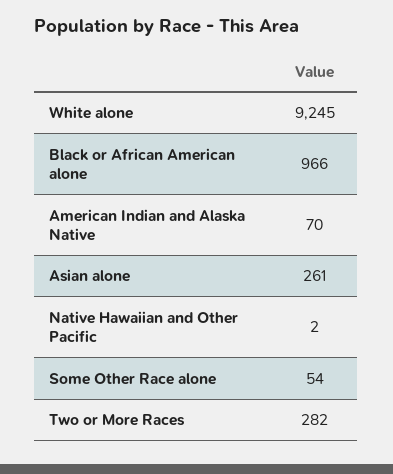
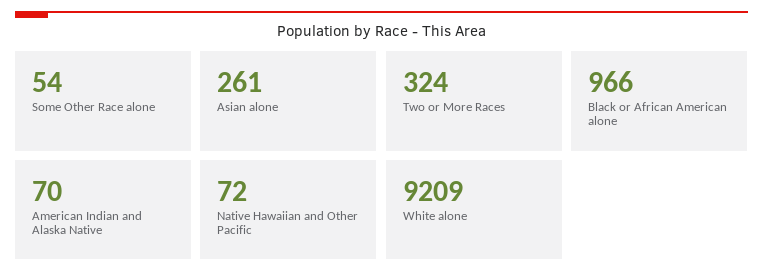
  {
-   "White alone": 9245,
+   "White alone": 9209,
    "Black or African American alone": 966,
    "American Indian and Alaska Native": 70,
    "Asian alone": 261,
-   "Native Hawaiian and Other Pacific": 2,
+   "Native Hawaiian and Other Pacific": 72,
    "Some Other Race alone": 54,
-   "Two or More Races": 282
+   "Two or More Races": 324
  }

